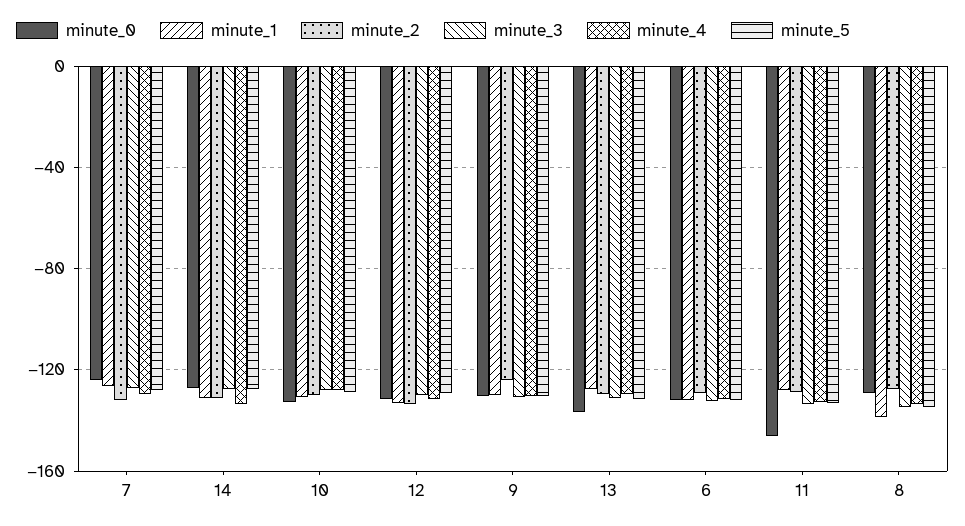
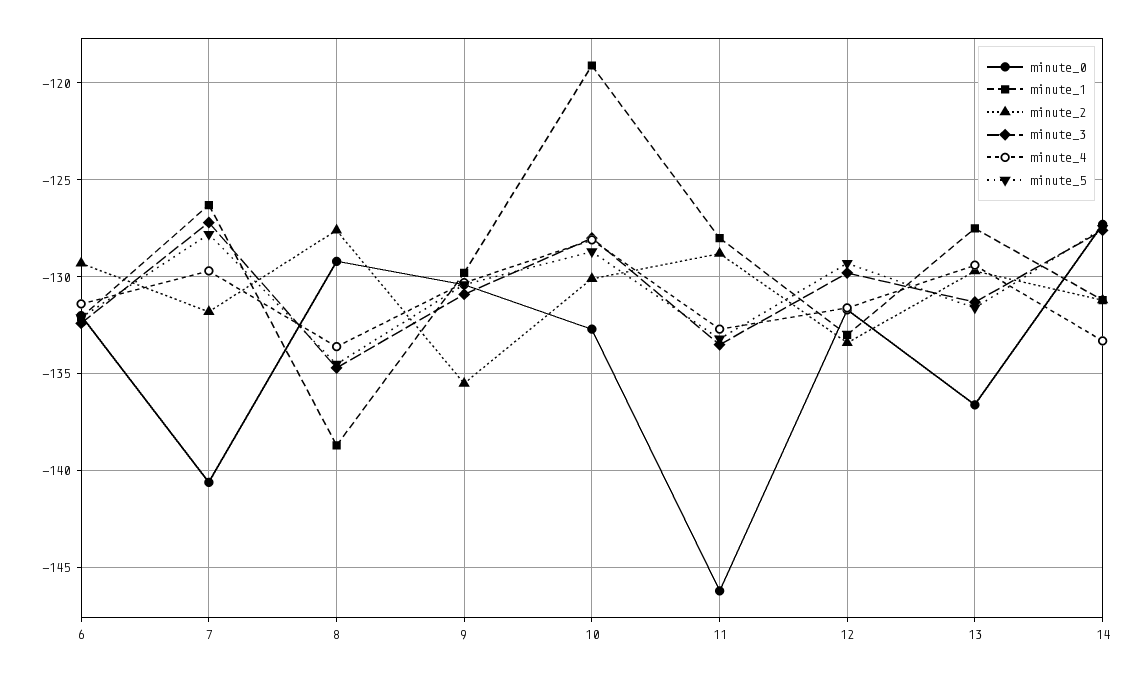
  {
    "minute_0": {
-     "7": -125,
+     "7": -140.5,
      "14": -127.5,
      "10": -132.5,
      "12": -131.5,
      "9": -130.5,
      "13": -136.5,
      "6": -132,
      "11": -146,
      "8": -129
    },
    "minute_1": {
      "7": -126.5,
      "14": -131,
-     "10": -130,
+     "10": -119,
      "12": -133,
      "9": -130,
      "13": -127.5,
      "6": -132,
      "11": -128,
      "8": -138.5
    },
    "minute_2": {
      "7": -132,
      "14": -131,
      "10": -130,
      "12": -133.5,
-     "9": -125,
+     "9": -135.5,
      "13": -129.5,
      "6": -129.5,
      "11": -129,
      "8": -127.5
    },
    "minute_3": {
      "7": -127,
      "14": -127.5,
      "10": -128,
      "12": -130,
      "9": -131,
      "13": -131.5,
      "6": -132.5,
      "11": -133.5,
      "8": -134.5
    },
    "minute_4": {
      "7": -129.5,
      "14": -133.5,
      "10": -128,
      "12": -131.5,
      "9": -130.5,
      "13": -129.5,
      "6": -131.5,
      "11": -132.5,
      "8": -133.5
    },
    "minute_5": {
      "7": -128,
      "14": -127.5,
      "10": -128.5,
      "12": -129.5,
      "9": -130.5,
      "13": -131.5,
      "6": -132,
      "11": -133,
      "8": -134.5
    }
  }

